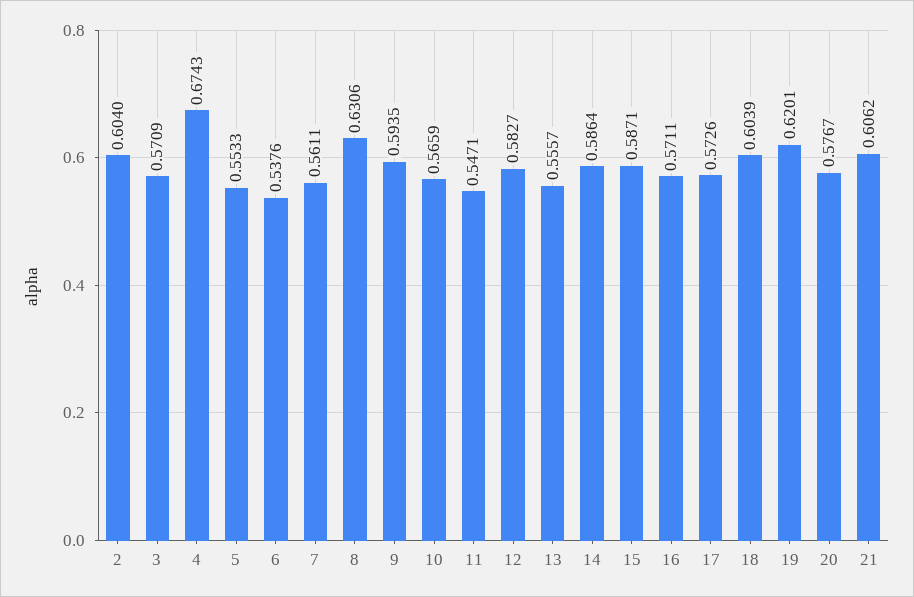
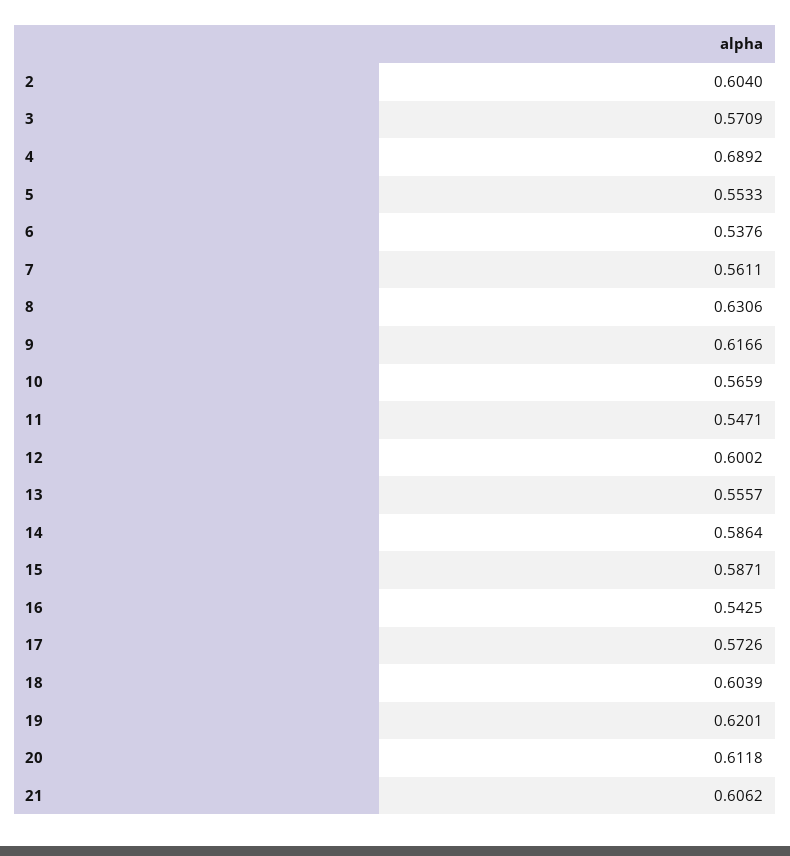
  {
    "2": 0.604,
    "3": 0.5709,
-   "4": 0.6743,
+   "4": 0.6892,
    "5": 0.5533,
    "6": 0.5376,
    "7": 0.5611,
    "8": 0.6306,
-   "9": 0.5935,
+   "9": 0.6166,
    "10": 0.5659,
    "11": 0.5471,
-   "12": 0.5827,
+   "12": 0.6002,
    "13": 0.5557,
    "14": 0.5864,
    "15": 0.5871,
-   "16": 0.5711,
+   "16": 0.5425,
    "17": 0.5726,
    "18": 0.6039,
    "19": 0.6201,
-   "20": 0.5767,
+   "20": 0.6118,
    "21": 0.6062
  }

